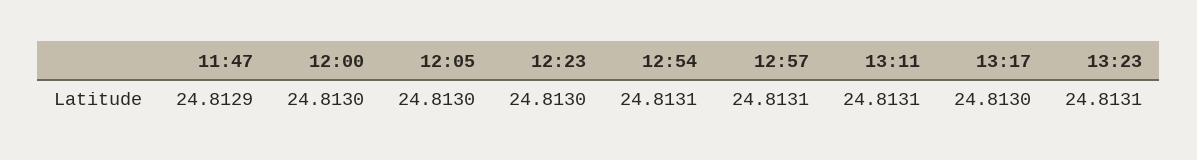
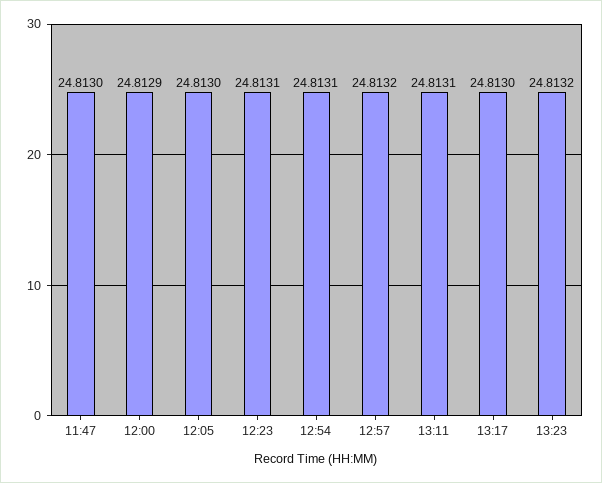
  {
-   "11:47": 24.8129,
+   "11:47": 24.813,
-   "12:00": 24.813,
+   "12:00": 24.8129,
    "12:05": 24.813,
-   "12:23": 24.813,
+   "12:23": 24.8131,
    "12:54": 24.8131,
-   "12:57": 24.8131,
+   "12:57": 24.8132,
    "13:11": 24.8131,
    "13:17": 24.813,
-   "13:23": 24.8131
+   "13:23": 24.8132
  }

